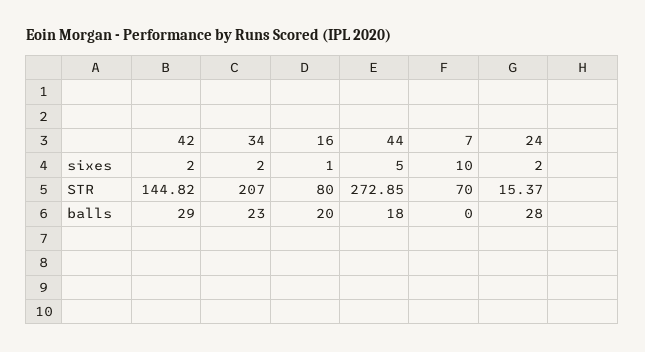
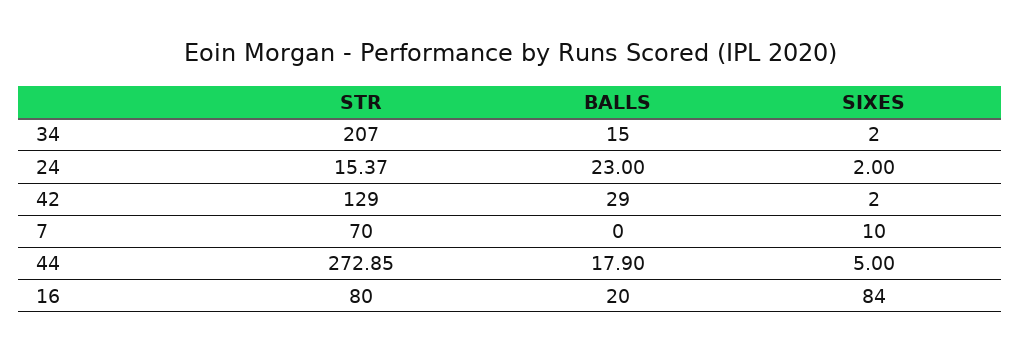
  {
    "42": {
      "sixes": 2,
-     "STR": 144.82,
+     "STR": 129,
      "balls": 29
    },
    "34": {
      "sixes": 2,
      "STR": 207,
-     "balls": 23
+     "balls": 15
    },
    "16": {
-     "sixes": 1,
+     "sixes": 84,
      "STR": 80,
      "balls": 20
    },
    "44": {
      "sixes": 5,
      "STR": 272.85,
-     "balls": 18
+     "balls": 17.9
    },
    "7": {
      "sixes": 10,
      "STR": 70,
      "balls": 0
    },
    "24": {
      "sixes": 2,
      "STR": 15.37,
-     "balls": 28
+     "balls": 23
    }
  }

